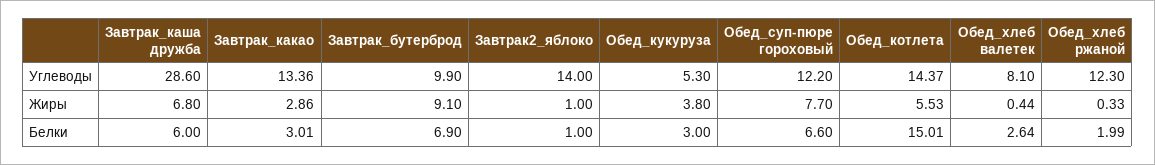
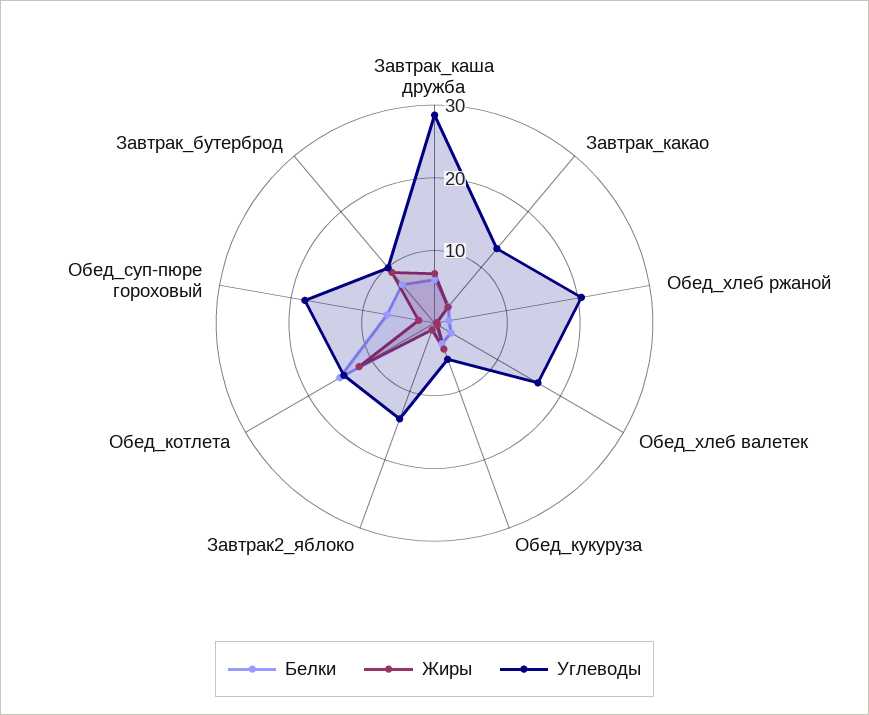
  {
    "Углеводы": {
      "Завтрак_каша дружба": 28.6,
      "Завтрак_какао": 13.36,
      "Завтрак_бутерброд": 9.9,
      "Завтрак2_яблоко": 14,
      "Обед_кукуруза": 5.3,
-     "Обед_суп-пюре гороховый": 12.2,
+     "Обед_суп-пюре гороховый": 18,
      "Обед_котлета": 14.37,
-     "Обед_хлеб валетек": 8.1,
+     "Обед_хлеб валетек": 16,
-     "Обед_хлеб ржаной": 12.3
+     "Обед_хлеб ржаной": 20
    },
    "Жиры": {
      "Завтрак_каша дружба": 6.8,
      "Завтрак_какао": 2.86,
      "Завтрак_бутерброд": 9.1,
      "Завтрак2_яблоко": 1,
      "Обед_кукуруза": 3.8,
-     "Обед_суп-пюре гороховый": 7.7,
+     "Обед_суп-пюре гороховый": 2,
-     "Обед_котлета": 5.53,
+     "Обед_котлета": 12,
      "Обед_хлеб валетек": 0.44,
      "Обед_хлеб ржаной": 0.33
    },
    "Белки": {
      "Завтрак_каша дружба": 6,
      "Завтрак_какао": 3.01,
      "Завтрак_бутерброд": 6.9,
      "Завтрак2_яблоко": 1,
      "Обед_кукуруза": 3,
      "Обед_суп-пюре гороховый": 6.6,
      "Обед_котлета": 15.01,
      "Обед_хлеб валетек": 2.64,
      "Обед_хлеб ржаной": 1.99
    }
  }

